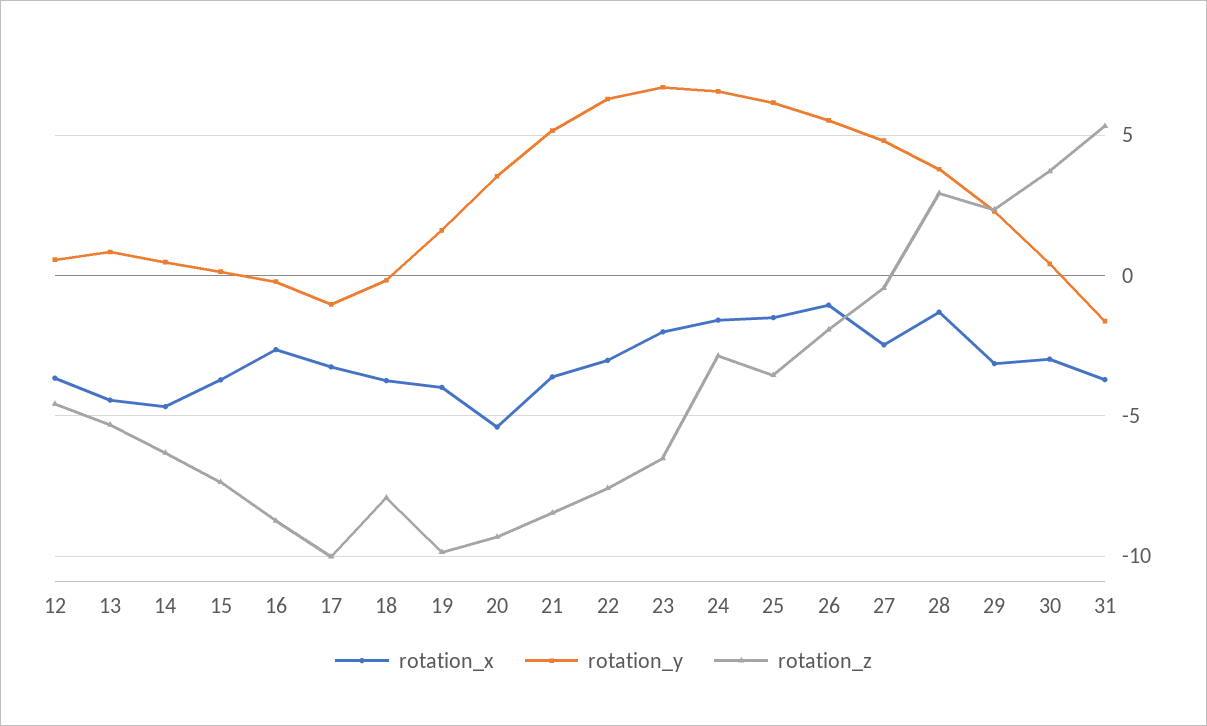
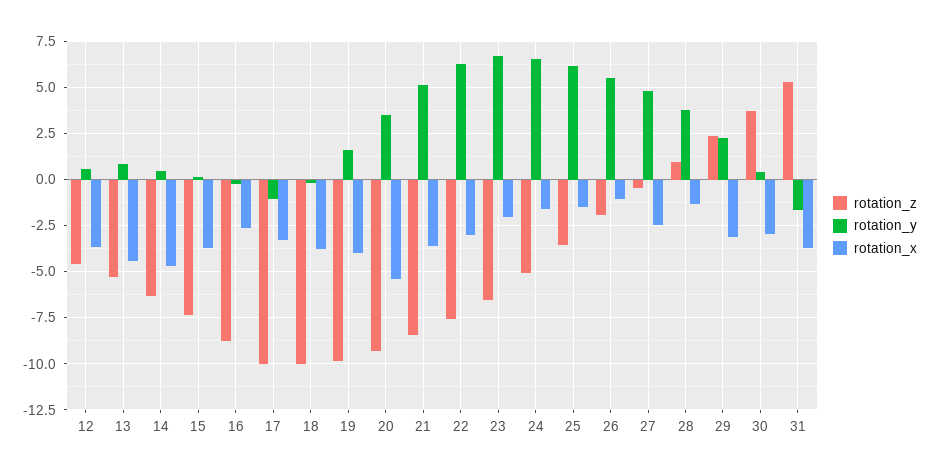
  {
    "rotation_x": {
      "12": -3.5,
      "13": -4.5,
      "14": -4.5,
      "15": -3.5,
      "16": -2.5,
      "17": -3.5,
      "18": -3.5,
      "19": -4,
      "20": -5.5,
      "21": -3.5,
      "22": -3,
      "23": -2,
      "24": -1.5,
      "25": -1.5,
      "26": -1,
      "27": -2.5,
      "28": -1.5,
      "29": -3,
      "30": -3,
      "31": -3.5
    },
    "rotation_y": {
      "12": 0.5,
      "13": 1,
      "14": 0.5,
      "15": 0,
      "16": 0,
      "17": -1,
      "18": 0,
      "19": 1.5,
      "20": 3.5,
      "21": 5,
      "22": 6.5,
      "23": 6.5,
      "24": 6.5,
      "25": 6,
      "26": 5.5,
      "27": 5,
      "28": 4,
      "29": 2.5,
      "30": 0.5,
      "31": -1.5
    },
    "rotation_z": {
      "12": -4.5,
      "13": -5.5,
      "14": -6.5,
      "15": -7.5,
      "16": -8.5,
      "17": -10,
-     "18": -8,
+     "18": -10,
      "19": -10,
      "20": -9.5,
      "21": -8.5,
      "22": -7.5,
      "23": -6.5,
-     "24": -3,
+     "24": -5,
      "25": -3.5,
      "26": -2,
      "27": -0.5,
-     "28": 3,
+     "28": 1,
      "29": 2.5,
      "30": 3.5,
      "31": 5.5
    }
  }

